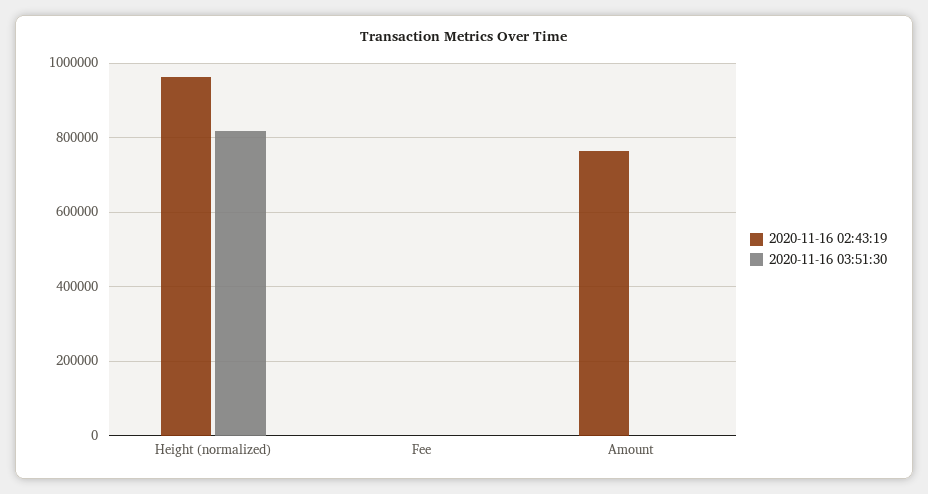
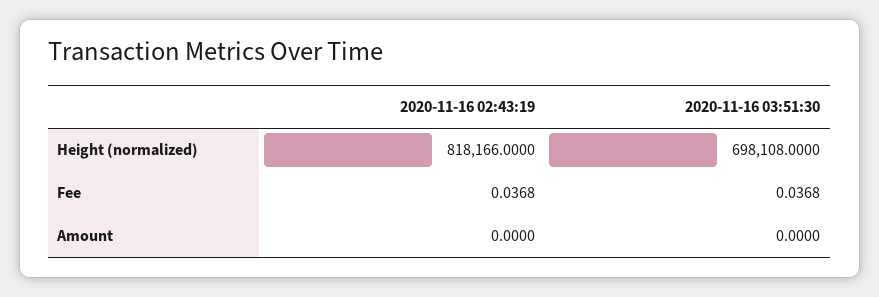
  {
    "2020-11-16 02:43:19": {
-     "Height (normalized)": 960000,
+     "Height (normalized)": 818166,
      "Fee": 0.0368,
-     "Amount": 760000
+     "Amount": 0
    },
    "2020-11-16 03:51:30": {
-     "Height (normalized)": 820000,
+     "Height (normalized)": 698108,
      "Fee": 0.0368,
      "Amount": 0
    }
  }

